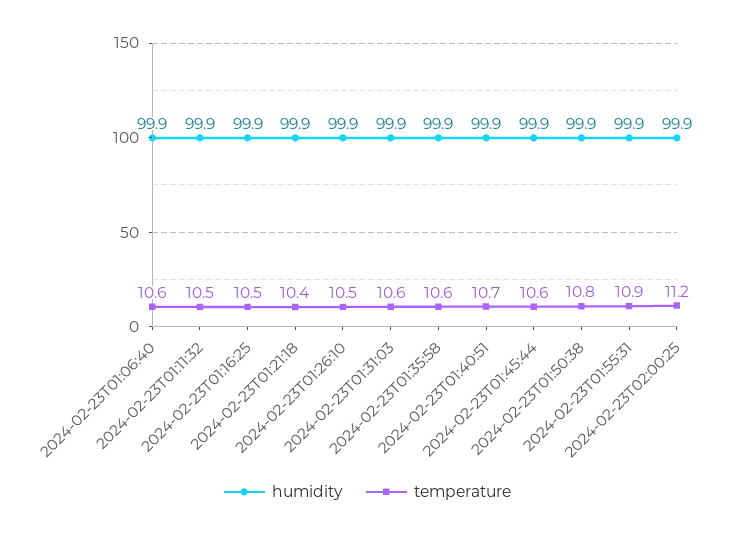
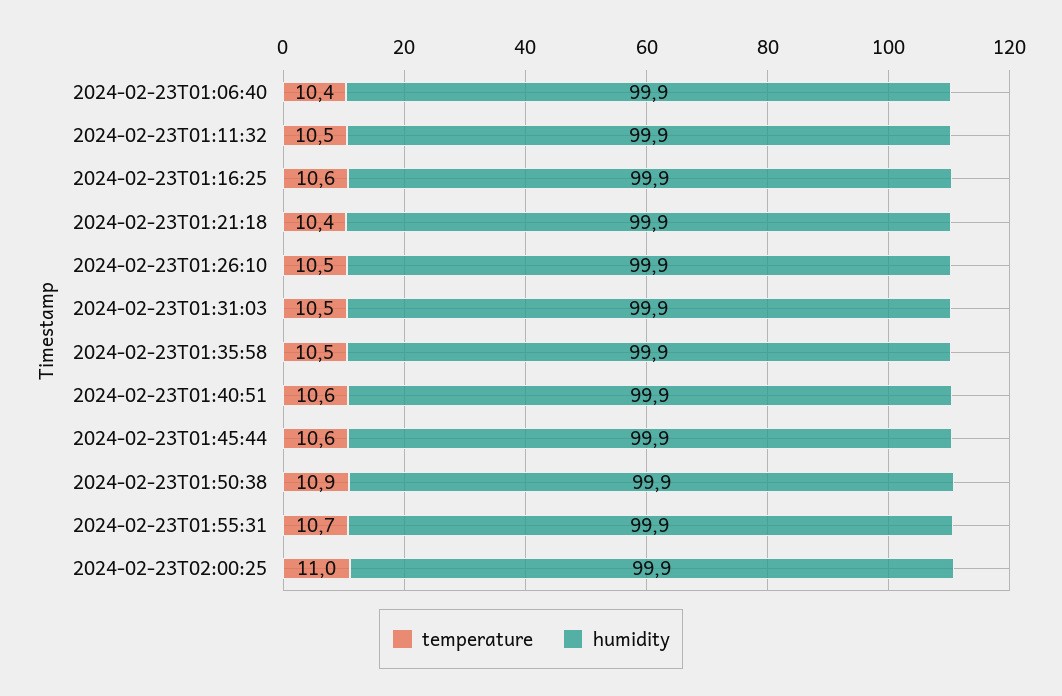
  {
    "humidity": {
      "2024-02-23T01:06:40": 99.9,
      "2024-02-23T01:11:32": 99.9,
      "2024-02-23T01:16:25": 99.9,
      "2024-02-23T01:21:18": 99.9,
      "2024-02-23T01:26:10": 99.9,
      "2024-02-23T01:31:03": 99.9,
      "2024-02-23T01:35:58": 99.9,
      "2024-02-23T01:40:51": 99.9,
      "2024-02-23T01:45:44": 99.9,
      "2024-02-23T01:50:38": 99.9,
      "2024-02-23T01:55:31": 99.9,
      "2024-02-23T02:00:25": 99.9
    },
    "temperature": {
-     "2024-02-23T01:06:40": 10.6,
+     "2024-02-23T01:06:40": 10.4,
      "2024-02-23T01:11:32": 10.5,
-     "2024-02-23T01:16:25": 10.5,
+     "2024-02-23T01:16:25": 10.6,
      "2024-02-23T01:21:18": 10.4,
      "2024-02-23T01:26:10": 10.5,
-     "2024-02-23T01:31:03": 10.6,
+     "2024-02-23T01:31:03": 10.5,
-     "2024-02-23T01:35:58": 10.6,
+     "2024-02-23T01:35:58": 10.5,
-     "2024-02-23T01:40:51": 10.7,
+     "2024-02-23T01:40:51": 10.6,
      "2024-02-23T01:45:44": 10.6,
-     "2024-02-23T01:50:38": 10.8,
+     "2024-02-23T01:50:38": 10.9,
-     "2024-02-23T01:55:31": 10.9,
+     "2024-02-23T01:55:31": 10.7,
-     "2024-02-23T02:00:25": 11.2
+     "2024-02-23T02:00:25": 11
    }
  }

